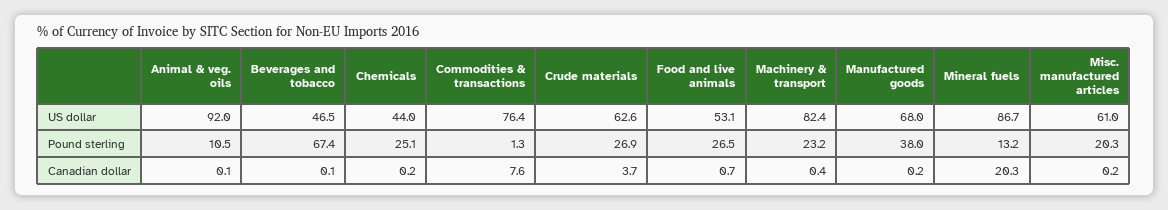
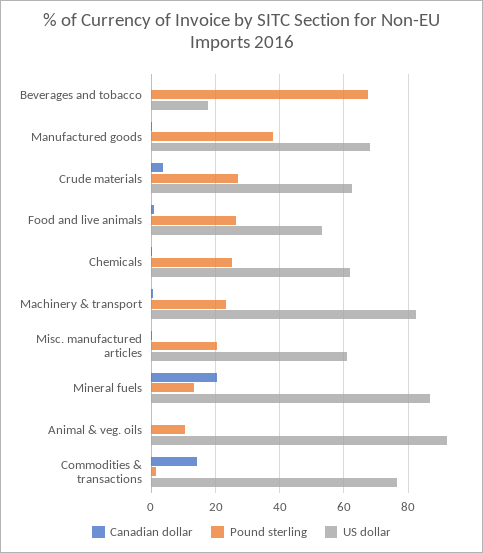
  {
    "US dollar": {
      "Animal & veg. oils": 92,
-     "Beverages and tobacco": 46.5,
+     "Beverages and tobacco": 18,
-     "Chemicals": 44,
+     "Chemicals": 62,
      "Commodities & transactions": 76.4,
      "Crude materials": 62.6,
      "Food and live animals": 53.1,
      "Machinery & transport": 82.4,
      "Manufactured goods": 68,
      "Mineral fuels": 86.7,
      "Misc. manufactured articles": 61
    },
    "Pound sterling": {
      "Animal & veg. oils": 10.5,
      "Beverages and tobacco": 67.4,
      "Chemicals": 25.1,
      "Commodities & transactions": 1.3,
      "Crude materials": 26.9,
      "Food and live animals": 26.5,
      "Machinery & transport": 23.2,
      "Manufactured goods": 38,
      "Mineral fuels": 13.2,
      "Misc. manufactured articles": 20.3
    },
    "Canadian dollar": {
      "Animal & veg. oils": 0.1,
      "Beverages and tobacco": 0.1,
      "Chemicals": 0.2,
-     "Commodities & transactions": 7.6,
+     "Commodities & transactions": 14,
      "Crude materials": 3.7,
      "Food and live animals": 0.7,
      "Machinery & transport": 0.4,
      "Manufactured goods": 0.2,
      "Mineral fuels": 20.3,
      "Misc. manufactured articles": 0.2
    }
  }

